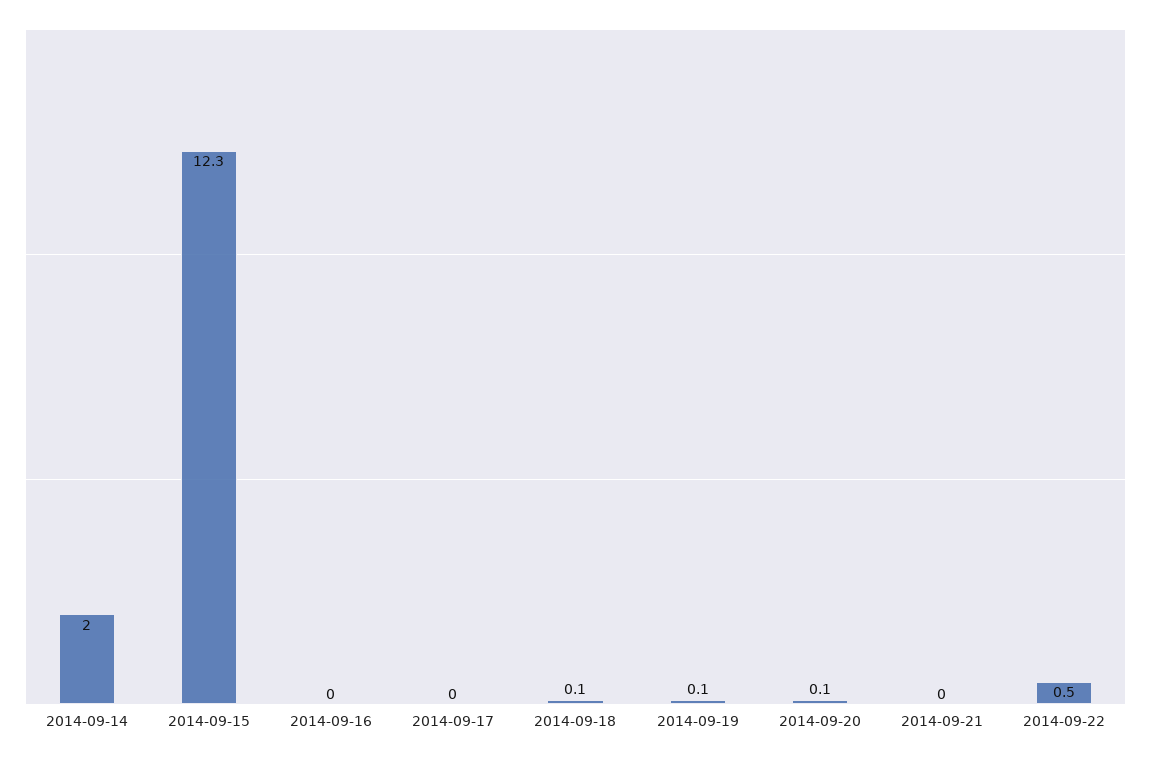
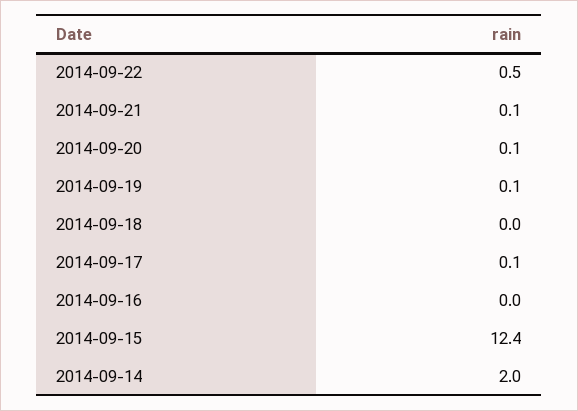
  {
    "2014-09-14": 2,
-   "2014-09-15": 12.3,
+   "2014-09-15": 12.4,
    "2014-09-16": 0,
-   "2014-09-17": 0,
+   "2014-09-17": 0.1,
-   "2014-09-18": 0.1,
+   "2014-09-18": 0,
    "2014-09-19": 0.1,
    "2014-09-20": 0.1,
-   "2014-09-21": 0,
+   "2014-09-21": 0.1,
    "2014-09-22": 0.5
  }

